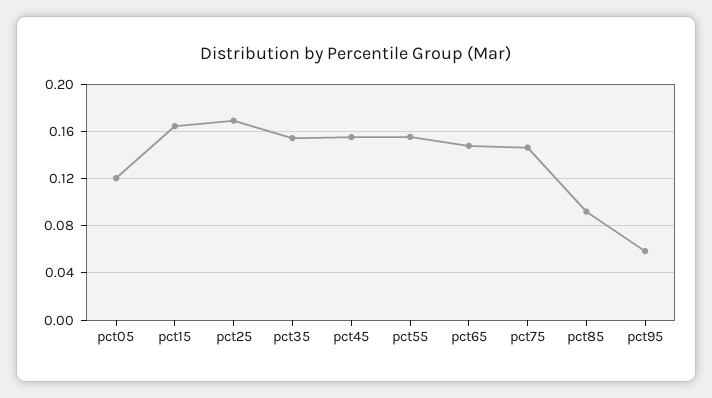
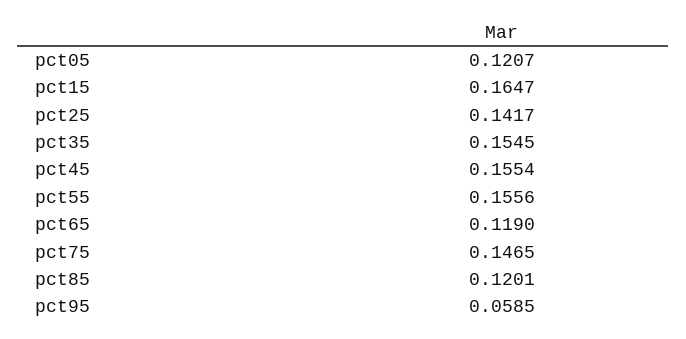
  {
    "pct05": 0.1207,
    "pct15": 0.1647,
-   "pct25": 0.17,
+   "pct25": 0.1417,
    "pct35": 0.1545,
    "pct45": 0.1554,
    "pct55": 0.1556,
-   "pct65": 0.15,
+   "pct65": 0.119,
    "pct75": 0.1465,
-   "pct85": 0.09,
+   "pct85": 0.1201,
    "pct95": 0.0585
  }

